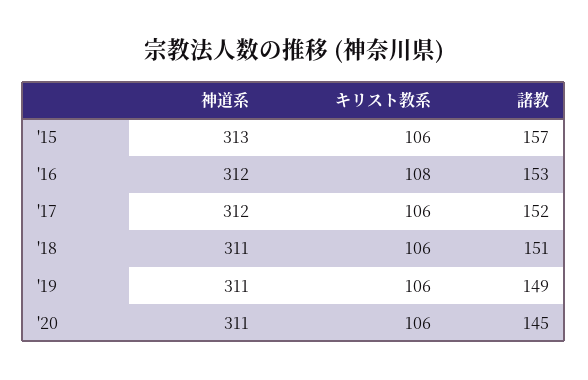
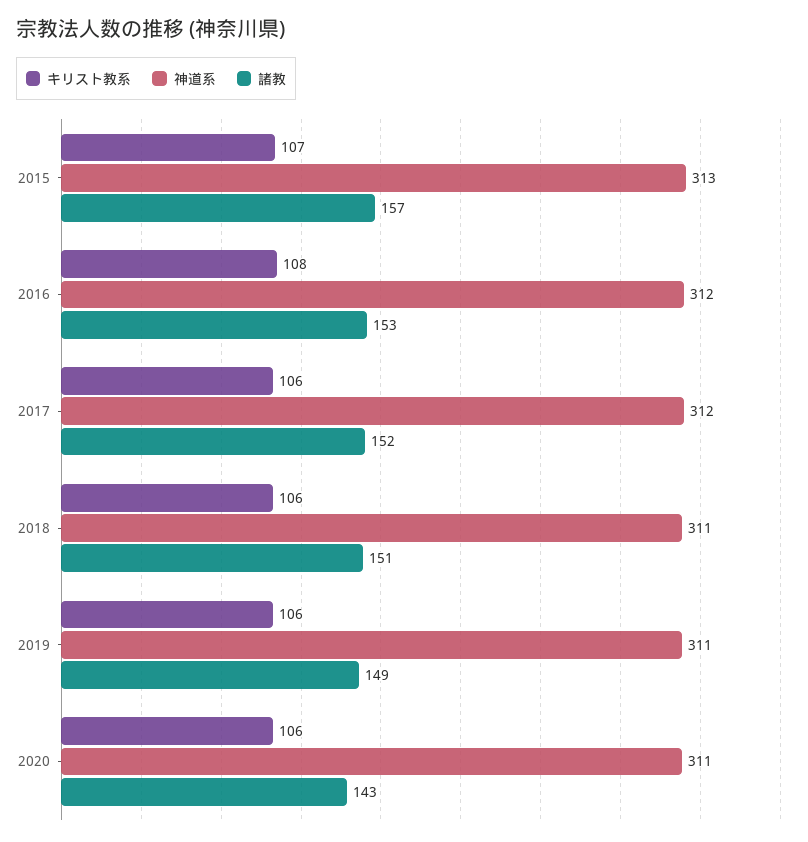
  {
    "神道系": {
      "'15": 313,
      "'16": 312,
      "'17": 312,
      "'18": 311,
      "'19": 311,
      "'20": 311
    },
    "キリスト教系": {
-     "'15": 106,
+     "'15": 107,
      "'16": 108,
      "'17": 106,
      "'18": 106,
      "'19": 106,
      "'20": 106
    },
    "諸教": {
      "'15": 157,
      "'16": 153,
      "'17": 152,
      "'18": 151,
      "'19": 149,
-     "'20": 145
+     "'20": 143
    }
  }

